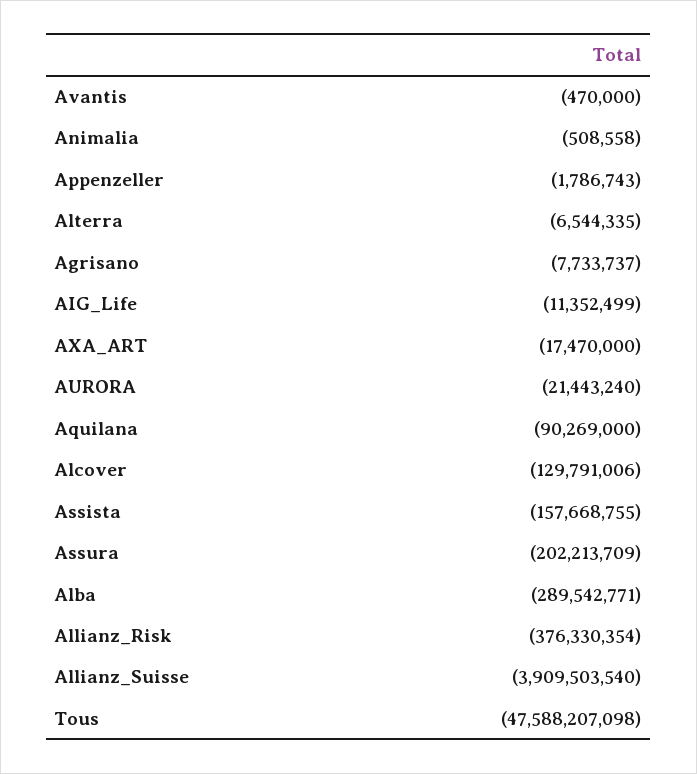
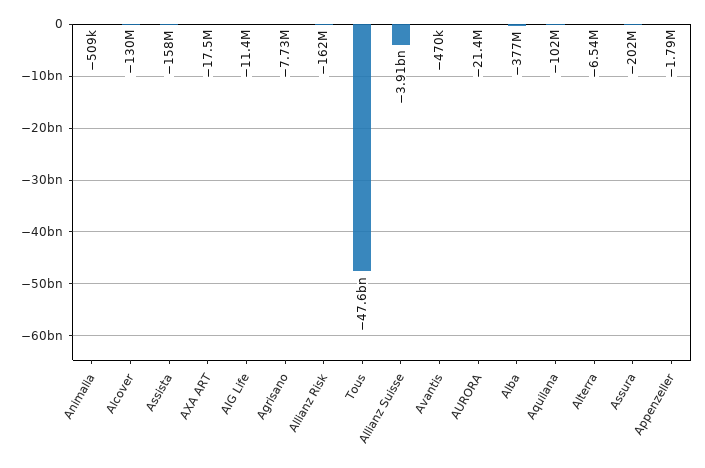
  {
    "Avantis": -470000,
    "Animalia": -508558,
    "Appenzeller": -1786743,
    "Alterra": -6544335,
    "Agrisano": -7733737,
    "AIG_Life": -11352499,
    "AXA_ART": -17470000,
    "AURORA": -21443240,
-   "Aquilana": -90269000,
+   "Aquilana": -102000000,
    "Alcover": -129791006,
    "Assista": -157668755,
    "Assura": -202213709,
-   "Alba": -289542771,
+   "Alba": -377000000,
-   "Allianz_Risk": -376330354,
+   "Allianz_Risk": -162000000,
    "Allianz_Suisse": -3909503540,
    "Tous": -47588207098
  }

